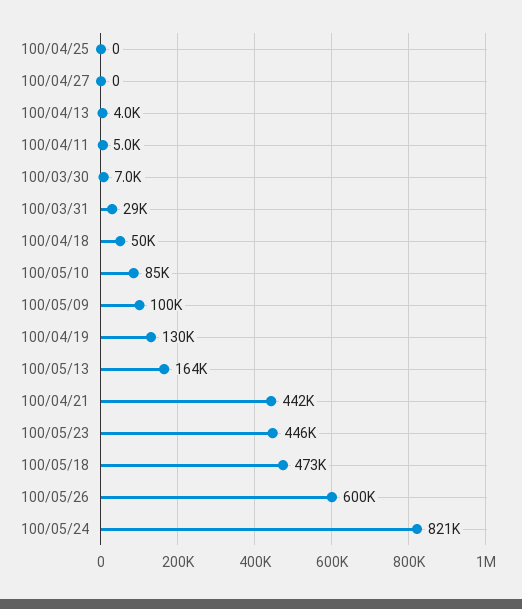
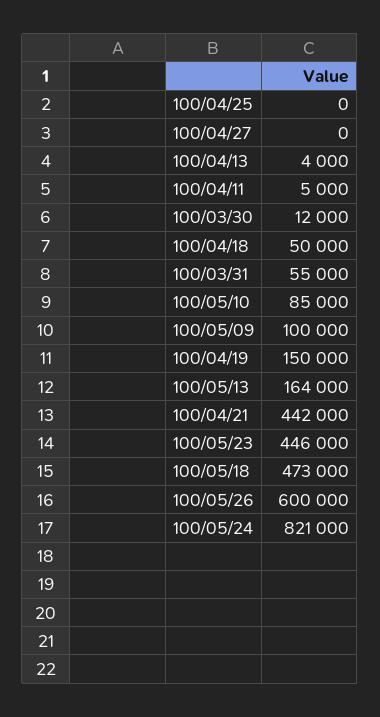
  {
    "100/04/25": 0,
    "100/04/27": 0,
    "100/04/13": 4000,
    "100/04/11": 5000,
-   "100/03/30": 7000,
+   "100/03/30": 12000,
-   "100/03/31": 29000,
+   "100/03/31": 55000,
    "100/04/18": 50000,
    "100/05/10": 85000,
    "100/05/09": 100000,
-   "100/04/19": 130000,
+   "100/04/19": 150000,
    "100/05/13": 164000,
    "100/04/21": 442000,
    "100/05/23": 446000,
    "100/05/18": 473000,
    "100/05/26": 600000,
    "100/05/24": 821000
  }

